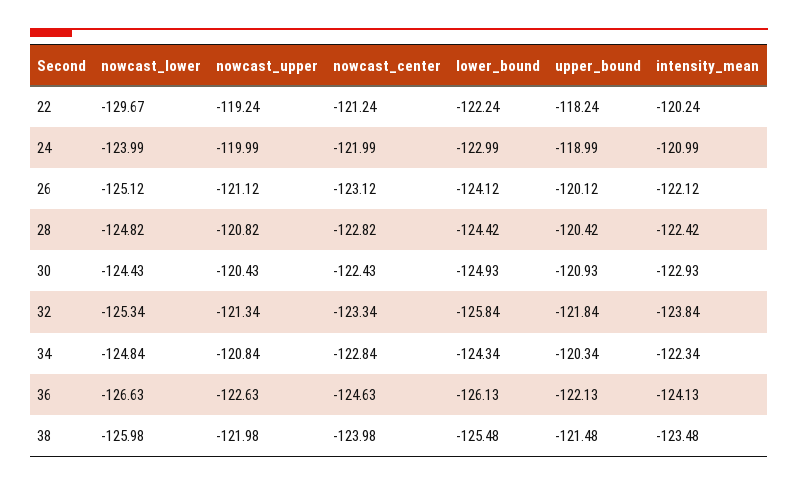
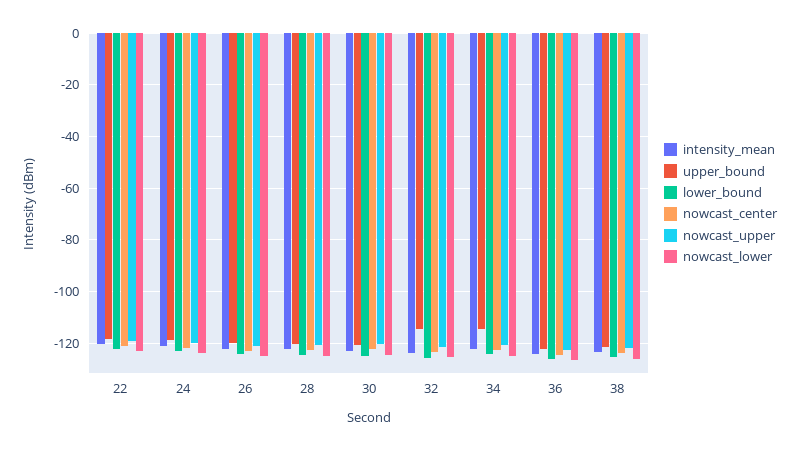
  {
    "nowcast_lower": {
-     "22": -129.67,
+     "22": -122.5,
      "24": -123.99,
      "26": -125.12,
      "28": -124.82,
      "30": -124.43,
      "32": -125.34,
      "34": -124.84,
      "36": -126.63,
      "38": -125.98
    },
    "nowcast_upper": {
      "22": -119.24,
      "24": -119.99,
      "26": -121.12,
      "28": -120.82,
      "30": -120.43,
      "32": -121.34,
      "34": -120.84,
      "36": -122.63,
      "38": -121.98
    },
    "nowcast_center": {
      "22": -121.24,
      "24": -121.99,
      "26": -123.12,
      "28": -122.82,
      "30": -122.43,
      "32": -123.34,
      "34": -122.84,
      "36": -124.63,
      "38": -123.98
    },
    "lower_bound": {
      "22": -122.24,
      "24": -122.99,
      "26": -124.12,
      "28": -124.42,
      "30": -124.93,
      "32": -125.84,
      "34": -124.34,
      "36": -126.13,
      "38": -125.48
    },
    "upper_bound": {
      "22": -118.24,
      "24": -118.99,
      "26": -120.12,
      "28": -120.42,
      "30": -120.93,
-     "32": -121.84,
+     "32": -115,
-     "34": -120.34,
+     "34": -115,
      "36": -122.13,
      "38": -121.48
    },
    "intensity_mean": {
      "22": -120.24,
      "24": -120.99,
      "26": -122.12,
      "28": -122.42,
      "30": -122.93,
      "32": -123.84,
      "34": -122.34,
      "36": -124.13,
      "38": -123.48
    }
  }

